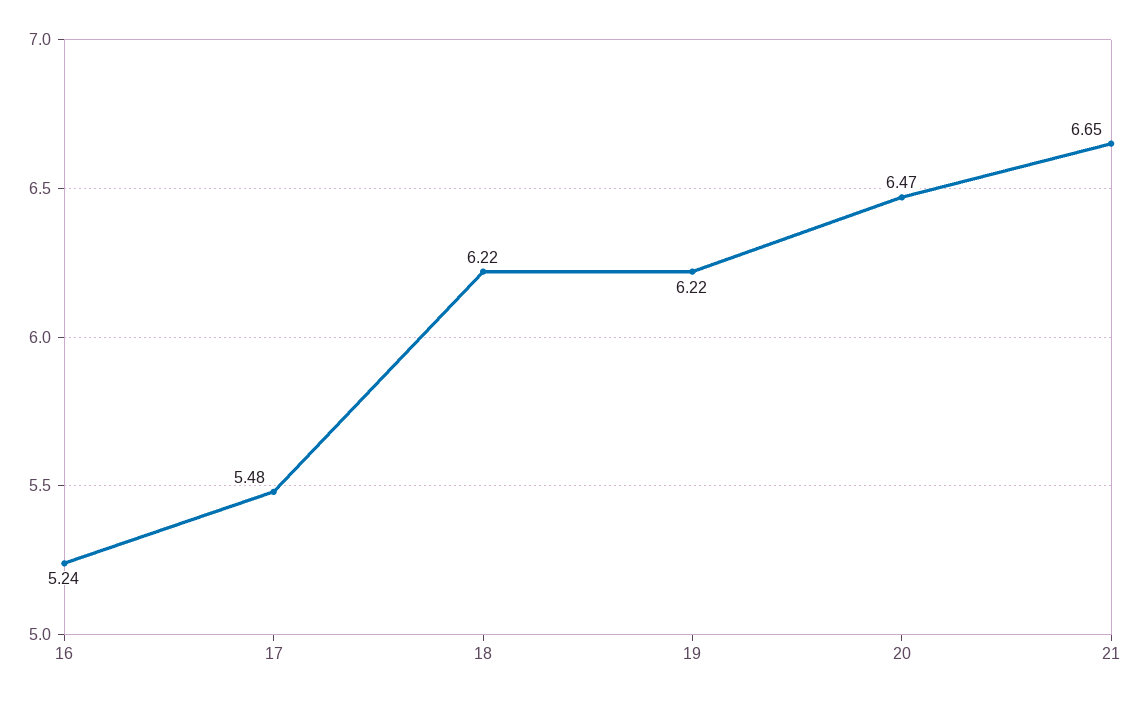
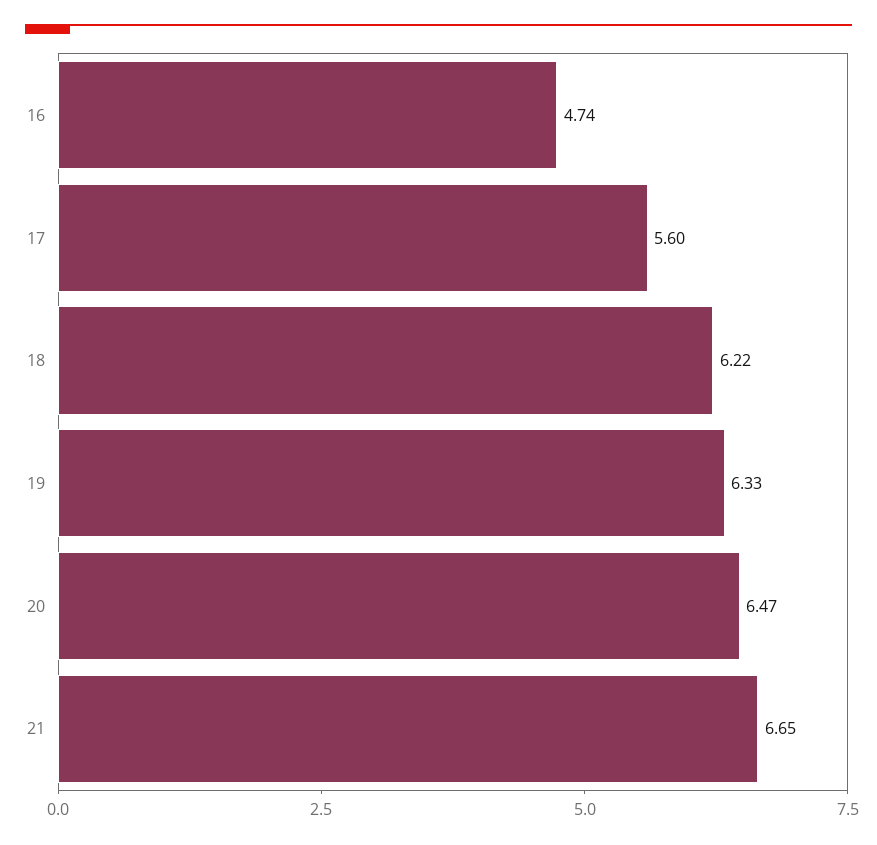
  {
-   "16": 5.24,
+   "16": 4.74,
-   "17": 5.48,
+   "17": 5.6,
    "18": 6.22,
-   "19": 6.22,
+   "19": 6.33,
    "20": 6.47,
    "21": 6.65
  }

